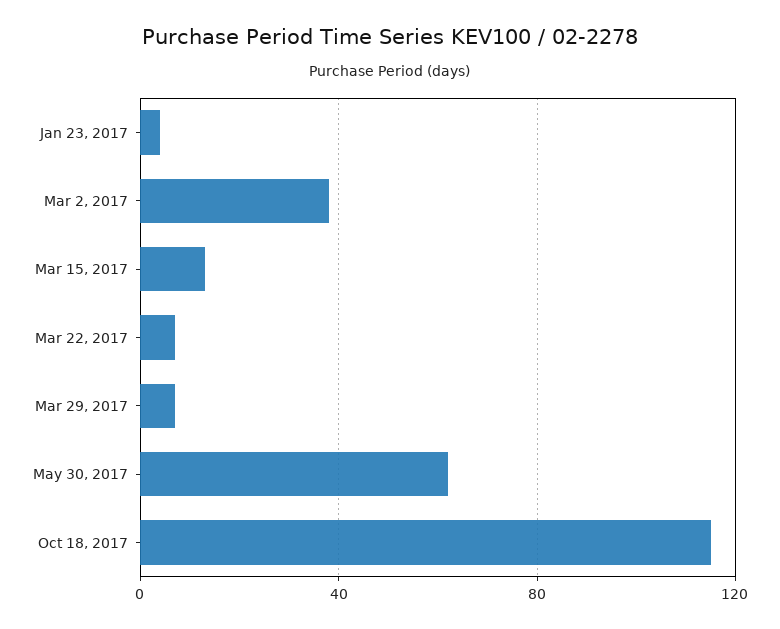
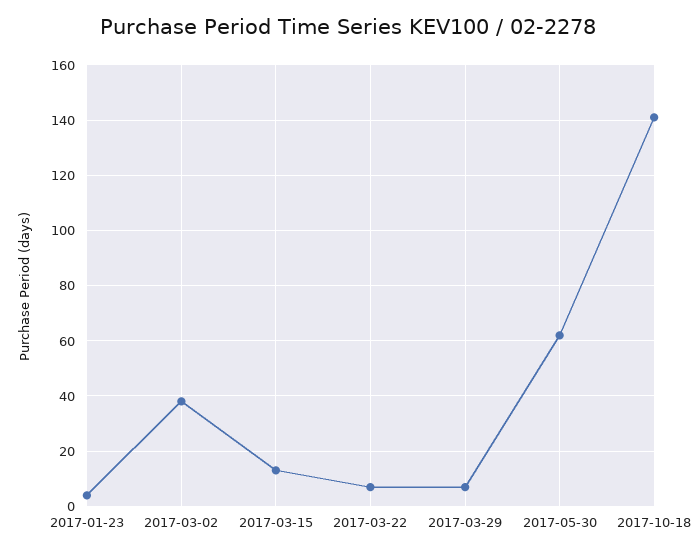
  {
    "Jan 23, 2017": 5,
    "Mar 2, 2017": 40,
    "Mar 15, 2017": 15,
    "Mar 22, 2017": 5,
    "Mar 29, 2017": 5,
    "May 30, 2017": 60,
-   "Oct 18, 2017": 115
+   "Oct 18, 2017": 140
  }

